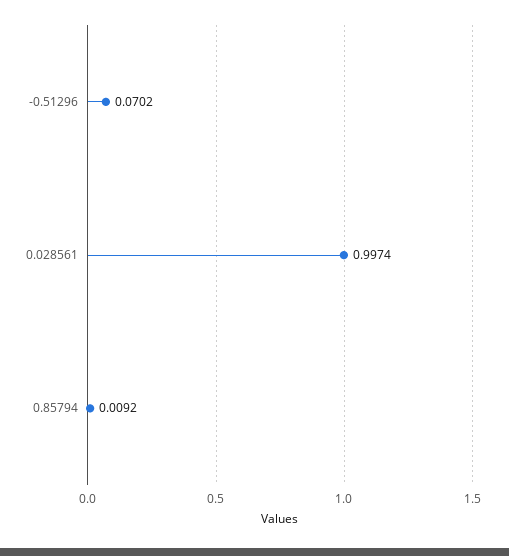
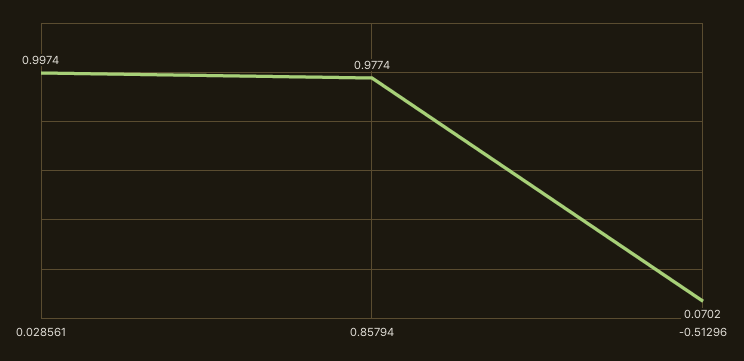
  {
    "-0.51296": 0.0702,
    "0.028561": 0.9974,
-   "0.85794": 0.0092
+   "0.85794": 0.9774
  }

